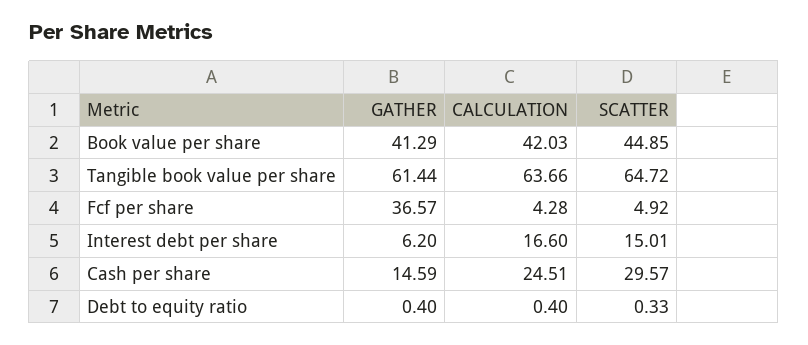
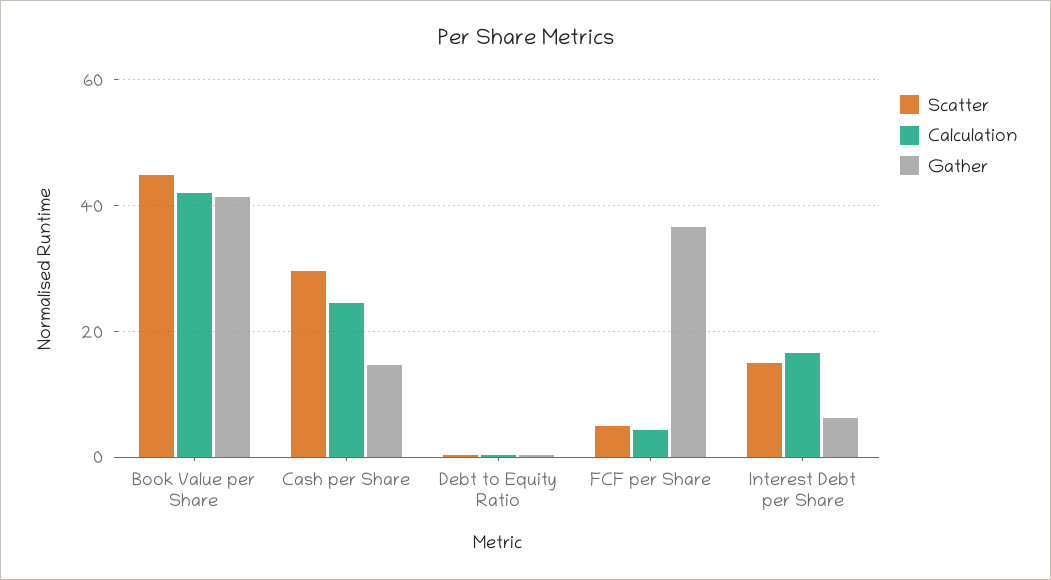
  {
    "GATHER": {
      "Book value per share": 41.29,
-     "Tangible book value per share": 61.44,
      "Fcf per share": 36.57,
      "Interest debt per share": 6.2,
      "Cash per share": 14.59,
      "Debt to equity ratio": 0.4
    },
    "CALCULATION": {
      "Book value per share": 42.03,
-     "Tangible book value per share": 63.66,
      "Fcf per share": 4.28,
      "Interest debt per share": 16.6,
      "Cash per share": 24.51,
      "Debt to equity ratio": 0.4
    },
    "SCATTER": {
      "Book value per share": 44.85,
-     "Tangible book value per share": 64.72,
      "Fcf per share": 4.92,
      "Interest debt per share": 15.01,
      "Cash per share": 29.57,
      "Debt to equity ratio": 0.33
    }
  }

